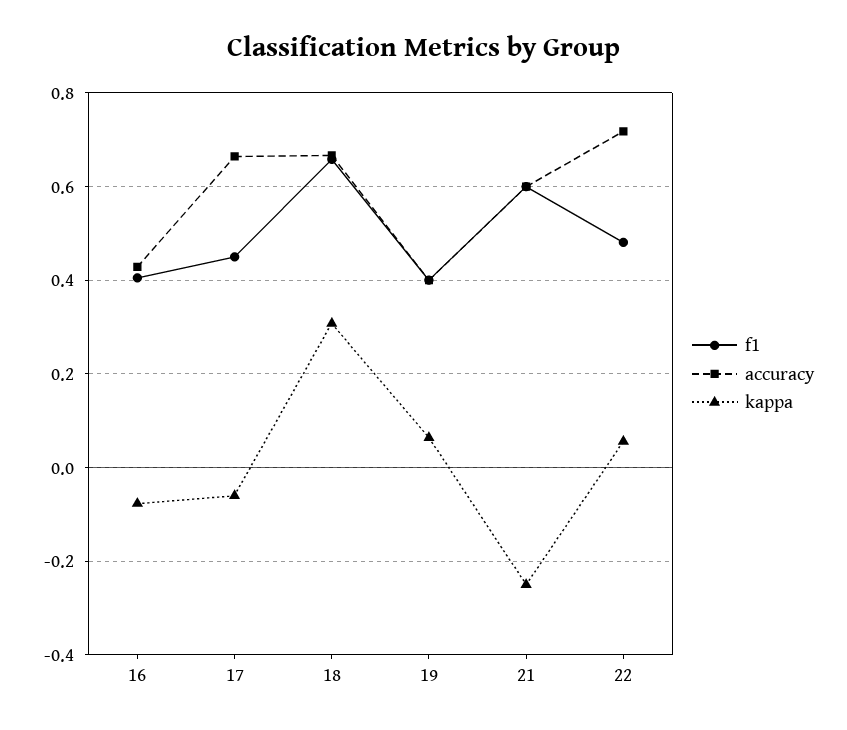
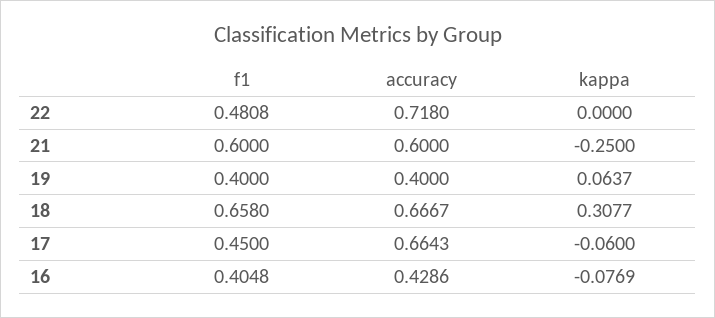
  {
    "f1": {
      "16": 0.4048,
      "17": 0.45,
      "18": 0.658,
      "19": 0.4,
      "21": 0.6,
      "22": 0.4808
    },
    "accuracy": {
      "16": 0.4286,
      "17": 0.6643,
      "18": 0.6667,
      "19": 0.4,
      "21": 0.6,
      "22": 0.718
    },
    "kappa": {
      "16": -0.0769,
      "17": -0.06,
      "18": 0.3077,
      "19": 0.0637,
      "21": -0.25,
-     "22": 0.06
+     "22": 0
    }
  }

